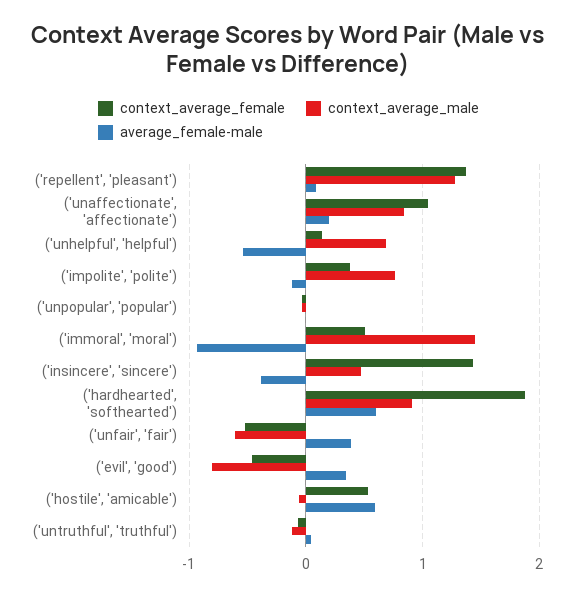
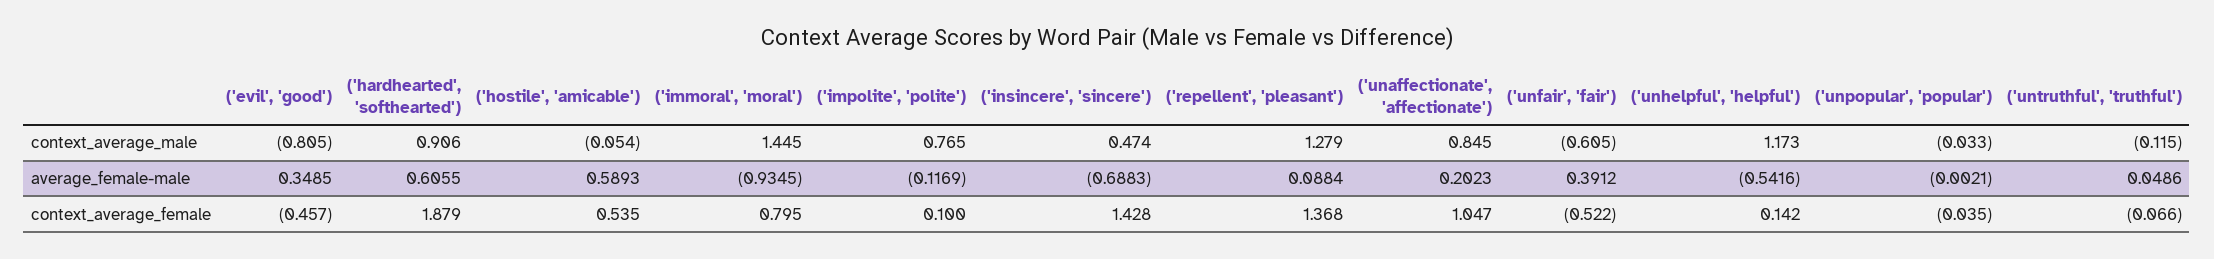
  {
    "context_average_female": {
      "('repellent', 'pleasant')": 1.368,
      "('unaffectionate', 'affectionate')": 1.047,
      "('unhelpful', 'helpful')": 0.142,
-     "('impolite', 'polite')": 0.4,
+     "('impolite', 'polite')": 0.1,
      "('unpopular', 'popular')": -0.035,
-     "('immoral', 'moral')": 0.5,
+     "('immoral', 'moral')": 0.795,
      "('insincere', 'sincere')": 1.428,
      "('hardhearted', 'softhearted')": 1.879,
      "('unfair', 'fair')": -0.522,
      "('evil', 'good')": -0.457,
      "('hostile', 'amicable')": 0.535,
      "('untruthful', 'truthful')": -0.066
    },
    "context_average_male": {
      "('repellent', 'pleasant')": 1.279,
      "('unaffectionate', 'affectionate')": 0.845,
-     "('unhelpful', 'helpful')": 0.7,
+     "('unhelpful', 'helpful')": 1.173,
      "('impolite', 'polite')": 0.765,
      "('unpopular', 'popular')": -0.033,
      "('immoral', 'moral')": 1.445,
      "('insincere', 'sincere')": 0.474,
      "('hardhearted', 'softhearted')": 0.906,
      "('unfair', 'fair')": -0.605,
      "('evil', 'good')": -0.805,
      "('hostile', 'amicable')": -0.054,
      "('untruthful', 'truthful')": -0.115
    },
    "average_female-male": {
      "('repellent', 'pleasant')": 0.0884,
      "('unaffectionate', 'affectionate')": 0.2023,
      "('unhelpful', 'helpful')": -0.5416,
      "('impolite', 'polite')": -0.1169,
      "('unpopular', 'popular')": -0.0021,
      "('immoral', 'moral')": -0.9345,
-     "('insincere', 'sincere')": -0.4,
+     "('insincere', 'sincere')": -0.6883,
      "('hardhearted', 'softhearted')": 0.6055,
      "('unfair', 'fair')": 0.3912,
      "('evil', 'good')": 0.3485,
      "('hostile', 'amicable')": 0.5893,
      "('untruthful', 'truthful')": 0.0486
    }
  }

